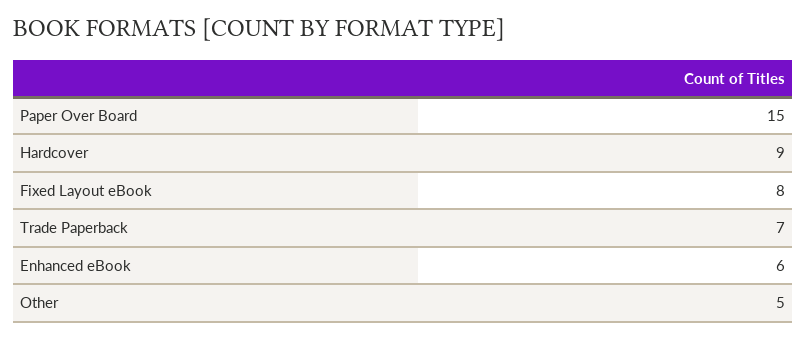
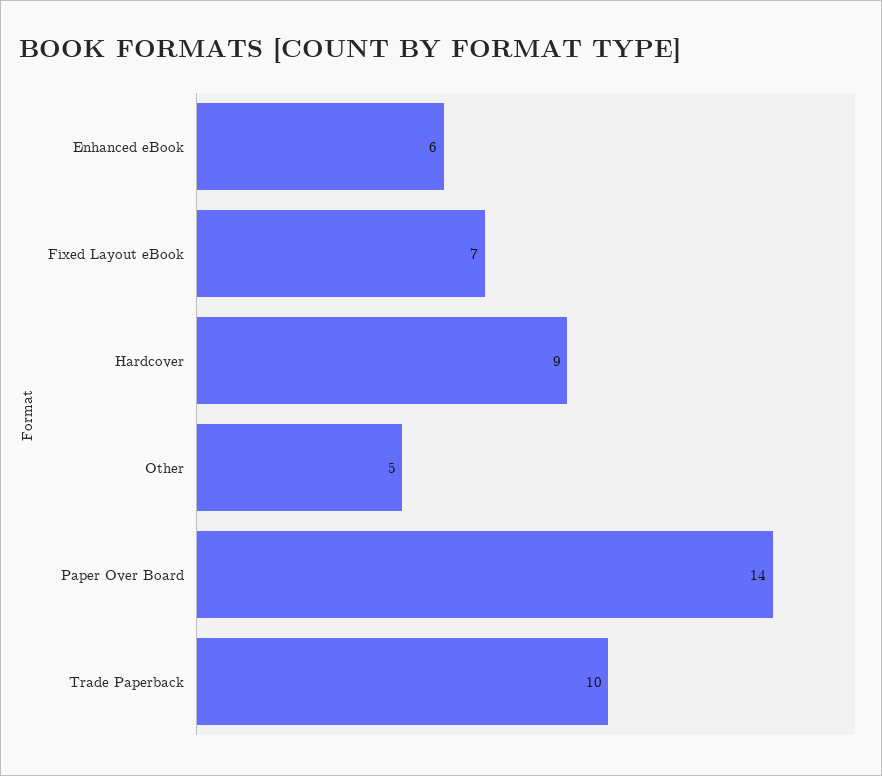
  {
-   "Paper Over Board": 15,
+   "Paper Over Board": 14,
    "Hardcover": 9,
-   "Fixed Layout eBook": 8,
+   "Fixed Layout eBook": 7,
-   "Trade Paperback": 7,
+   "Trade Paperback": 10,
    "Enhanced eBook": 6,
    "Other": 5
  }

